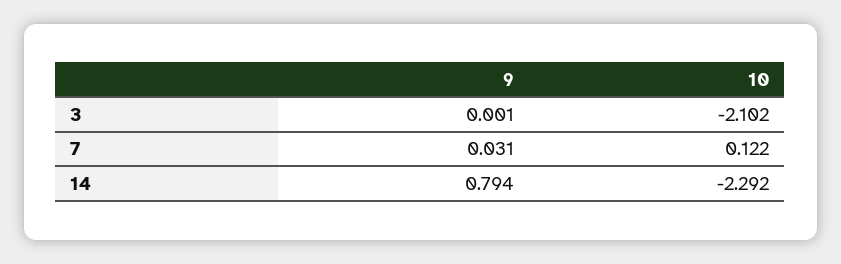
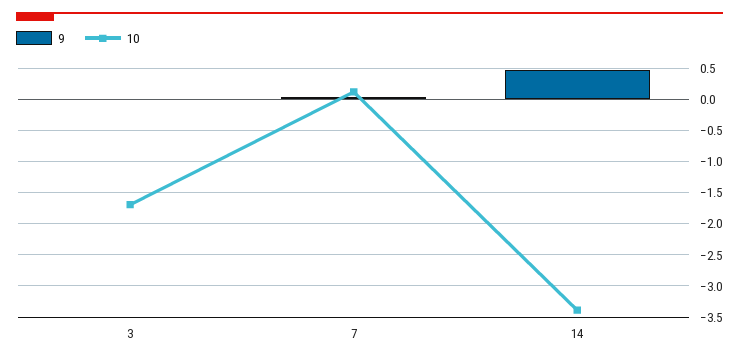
  {
    "9": {
      "3": 0.001,
      "7": 0.031,
-     "14": 0.794
+     "14": 0.5
    },
    "10": {
-     "3": -2.102,
+     "3": -1.7,
      "7": 0.122,
-     "14": -2.292
+     "14": -3.4
    }
  }

